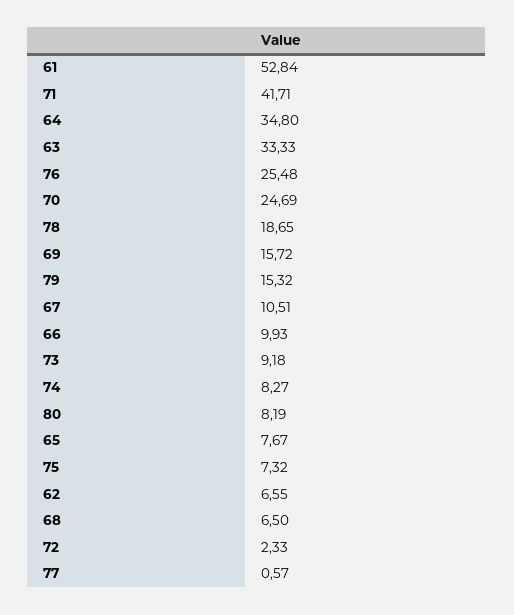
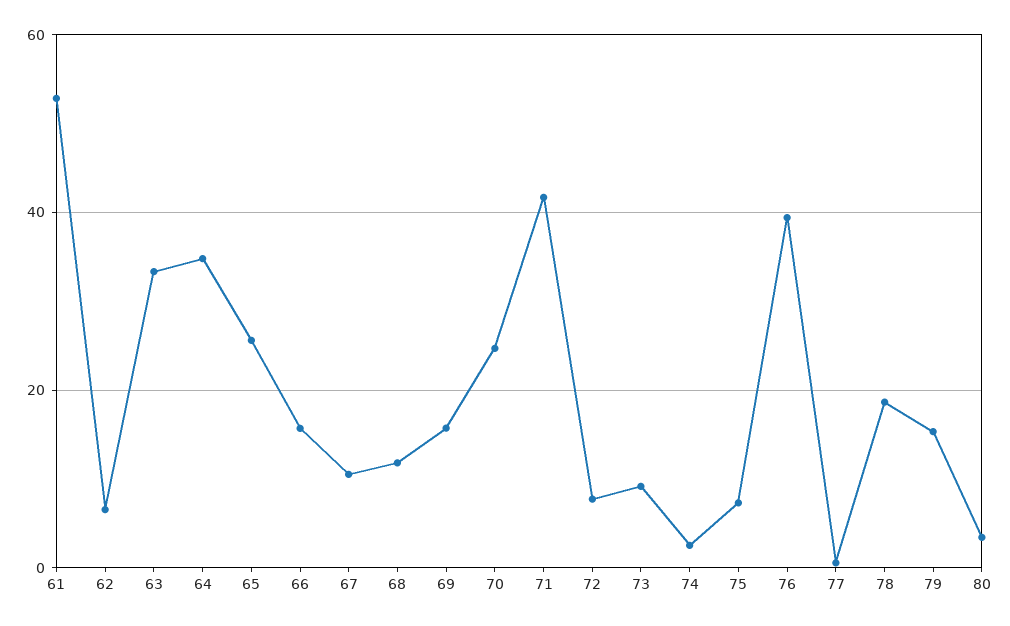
  {
    "61": 52.84,
    "71": 41.71,
    "64": 34.8,
    "63": 33.33,
-   "76": 25.48,
+   "76": 40,
    "70": 24.69,
    "78": 18.65,
    "69": 15.72,
    "79": 15.32,
    "67": 10.51,
-   "66": 9.93,
+   "66": 16,
    "73": 9.18,
-   "74": 8.27,
+   "74": 2,
-   "80": 8.19,
+   "80": 4,
-   "65": 7.67,
+   "65": 26,
    "75": 7.32,
    "62": 6.55,
-   "68": 6.5,
+   "68": 12,
-   "72": 2.33,
+   "72": 8,
    "77": 0.57
  }

